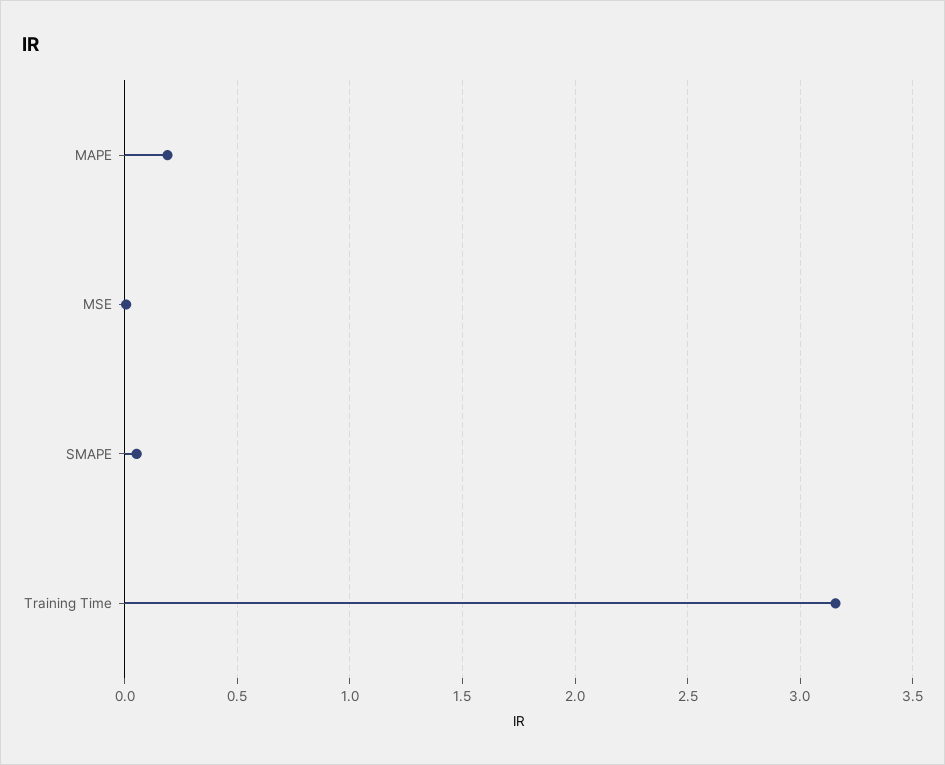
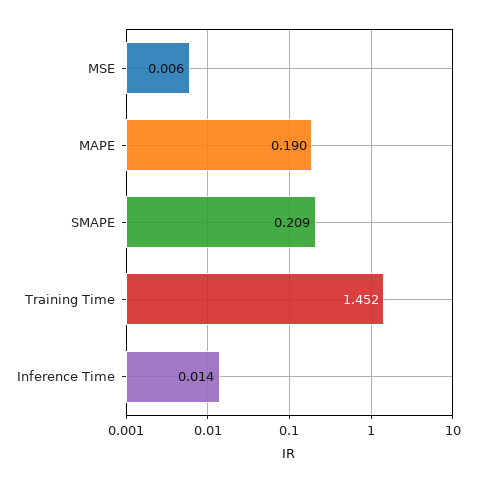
  {
    "MAPE": 0.19,
    "MSE": 0.006,
-   "SMAPE": 0.05,
+   "SMAPE": 0.209,
-   "Training Time": 3.15
+   "Training Time": 1.452,
+   "Inference Time": 0.014
  }

